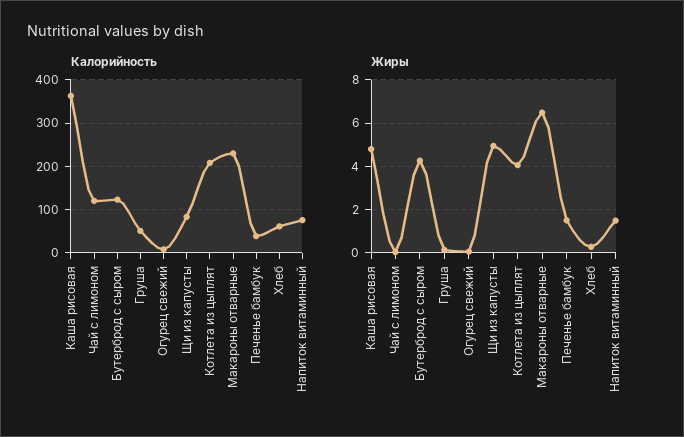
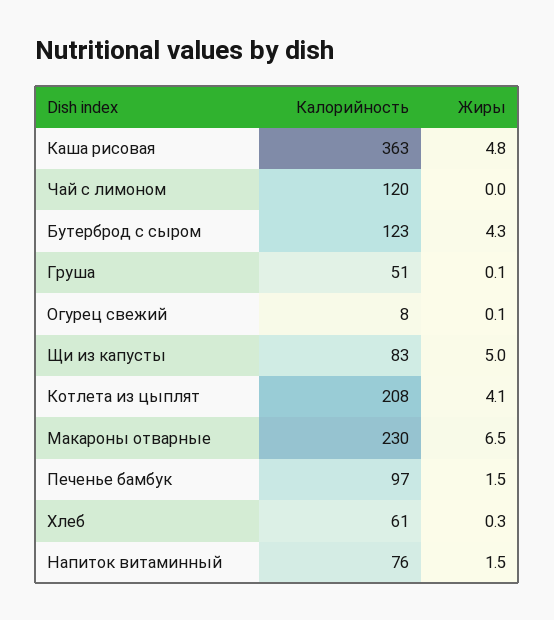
  {
    "Калорийность": {
      "Каша рисовая": 363,
      "Чай с лимоном": 120,
      "Бутерброд с сыром": 123,
      "Груша": 51,
      "Огурец свежий": 8,
      "Щи из капусты": 83,
      "Котлета из цыплят": 208,
      "Макароны отварные": 230,
-     "Печенье бамбук": 40,
+     "Печенье бамбук": 97,
      "Хлеб": 61,
      "Напиток витаминный": 76
    },
    "Жиры": {
      "Каша рисовая": 4.8,
      "Чай с лимоном": 0,
      "Бутерброд с сыром": 4.3,
      "Груша": 0.1,
      "Огурец свежий": 0.1,
      "Щи из капусты": 5,
      "Котлета из цыплят": 4.1,
      "Макароны отварные": 6.5,
      "Печенье бамбук": 1.5,
      "Хлеб": 0.3,
      "Напиток витаминный": 1.5
    }
  }

